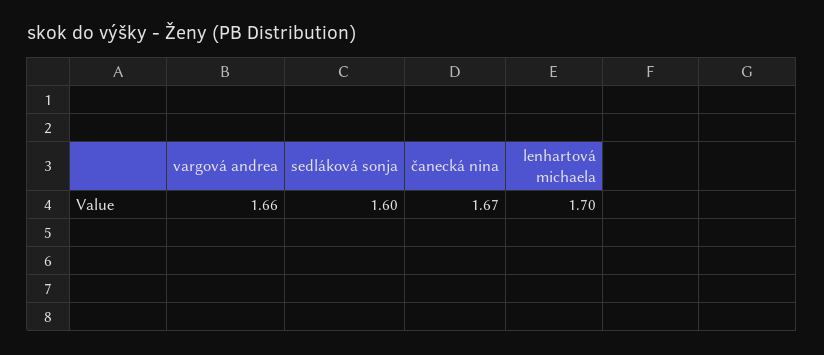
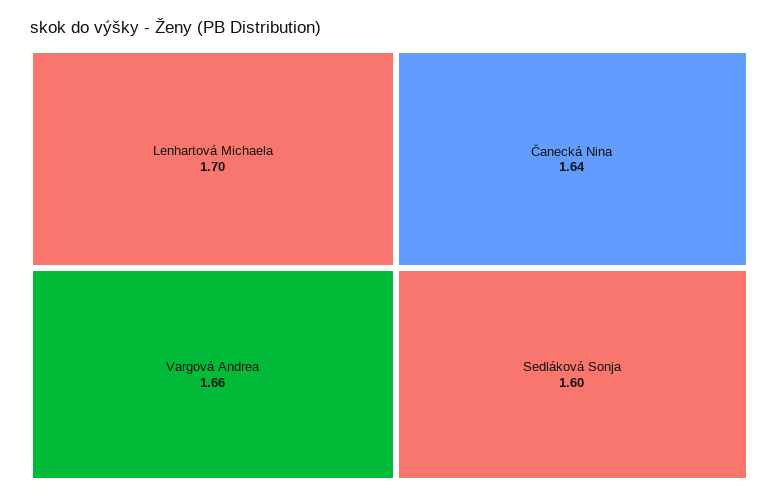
  {
    "vargová andrea": 1.66,
    "sedláková sonja": 1.6,
-   "čanecká nina": 1.67,
+   "čanecká nina": 1.64,
    "lenhartová michaela": 1.7
  }

